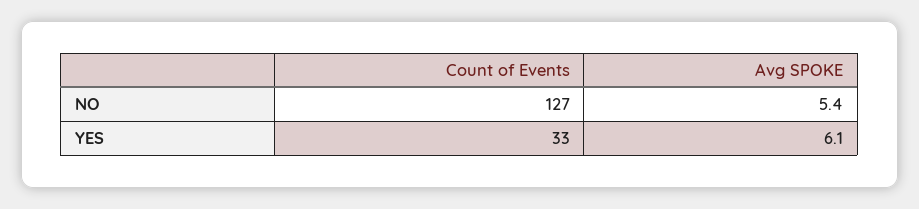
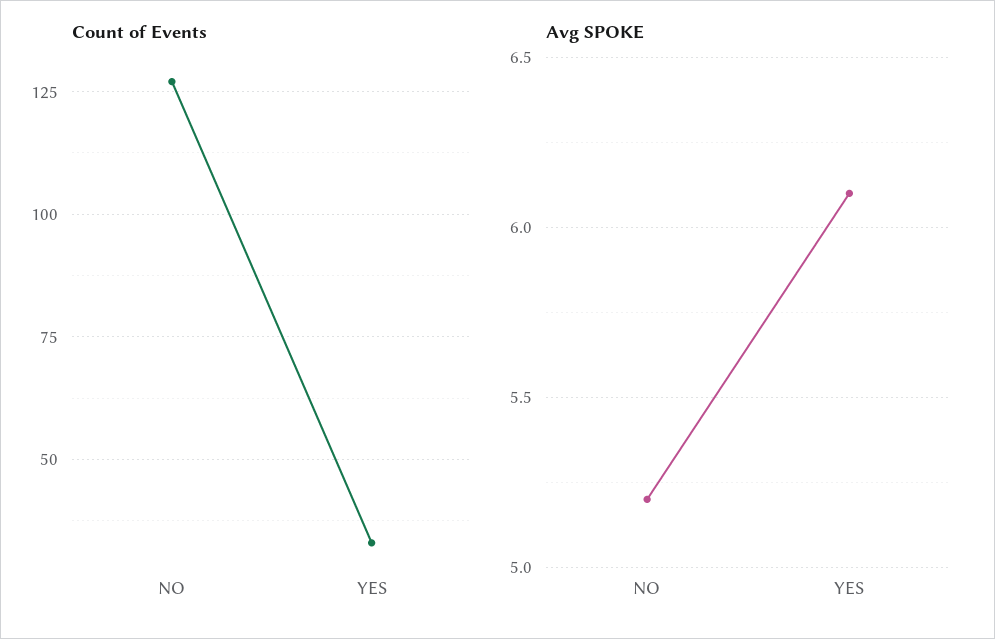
  {
    "Count of Events": {
      "NO": 127,
      "YES": 33
    },
    "Avg SPOKE": {
-     "NO": 5.4,
+     "NO": 5.2,
      "YES": 6.1
    }
  }

